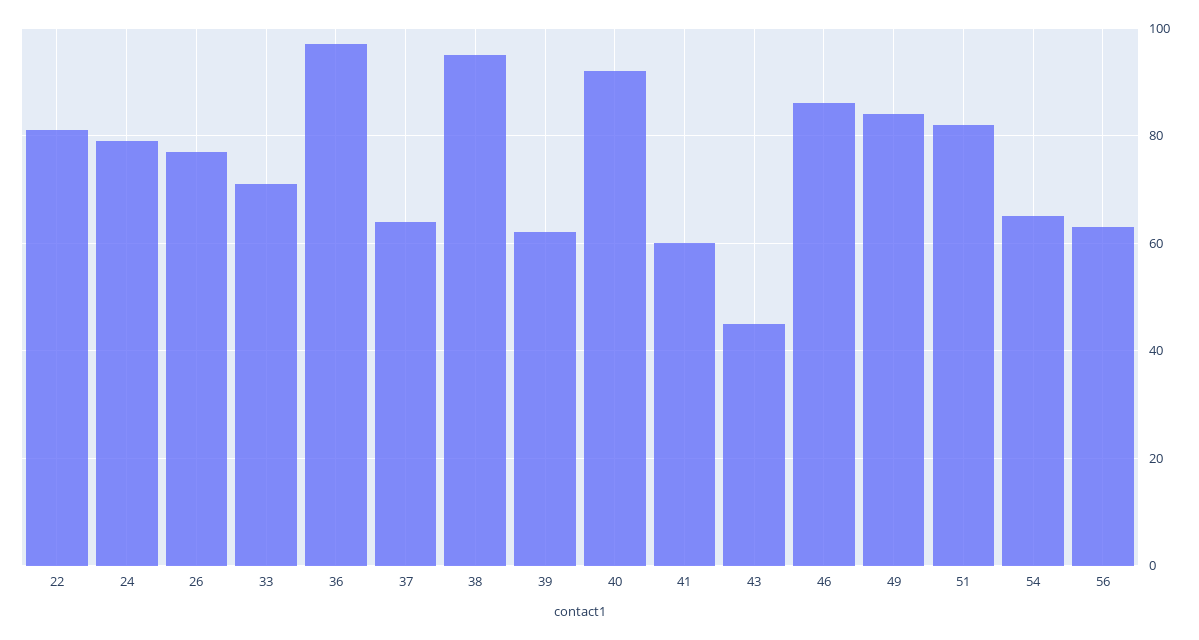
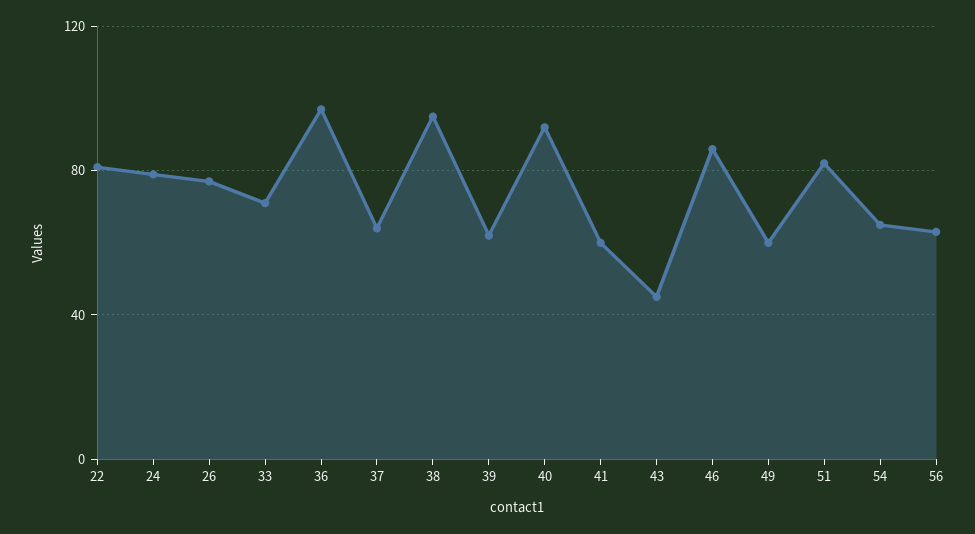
  {
    "22": 80,
    "24": 80,
    "26": 75,
    "33": 70,
    "36": 95,
    "37": 65,
    "38": 95,
    "39": 60,
    "40": 90,
    "41": 60,
    "43": 45,
    "46": 85,
-   "49": 85,
+   "49": 60,
    "51": 80,
    "54": 65,
    "56": 65
  }

